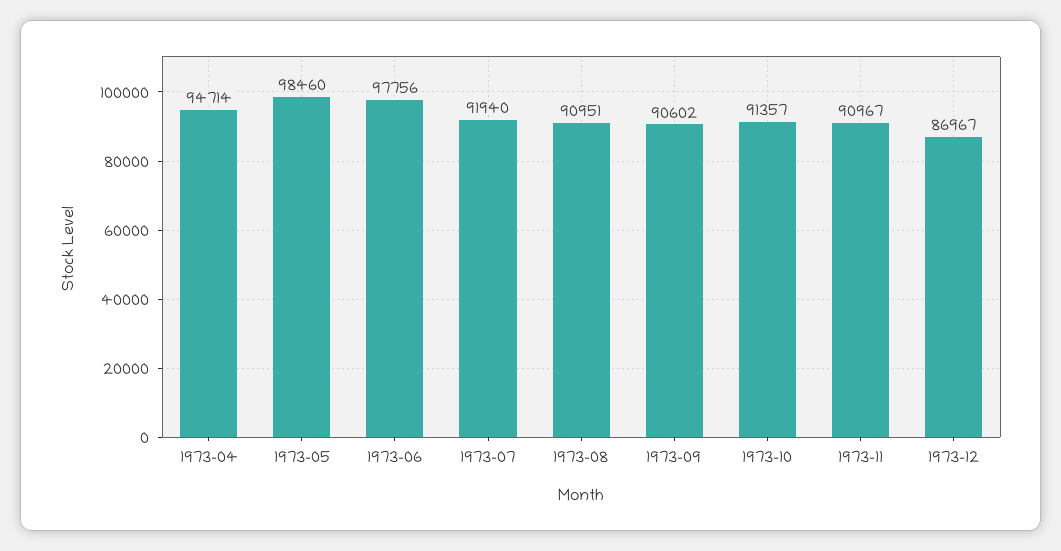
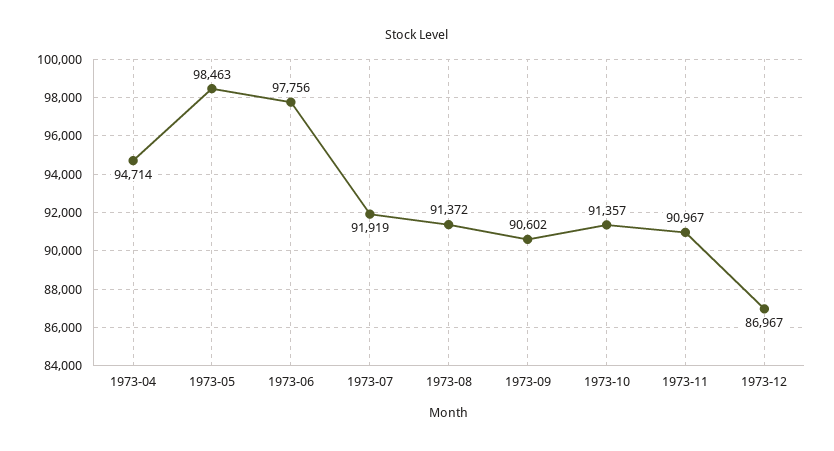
  {
    "1973-04": 94714,
-   "1973-05": 98460,
+   "1973-05": 98463,
    "1973-06": 97756,
-   "1973-07": 91940,
+   "1973-07": 91919,
-   "1973-08": 90951,
+   "1973-08": 91372,
    "1973-09": 90602,
    "1973-10": 91357,
    "1973-11": 90967,
    "1973-12": 86967
  }

